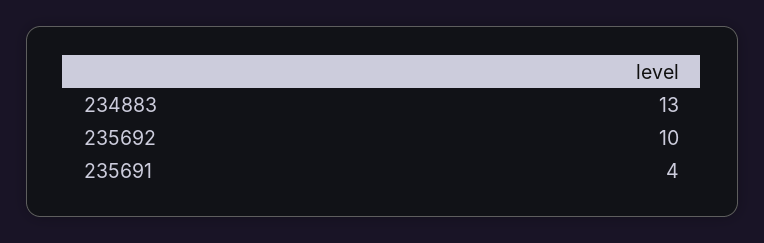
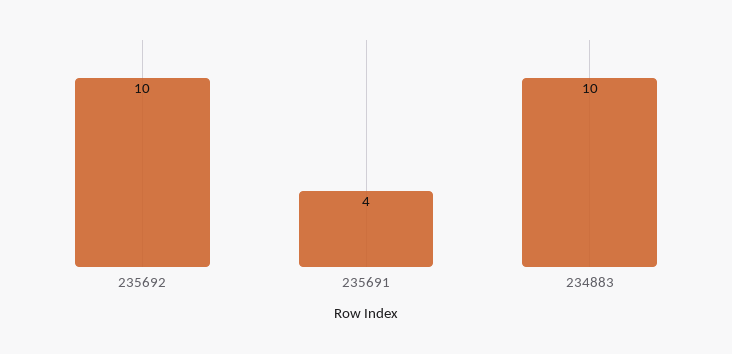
  {
-   "234883": 13,
+   "234883": 10,
    "235692": 10,
    "235691": 4
  }

